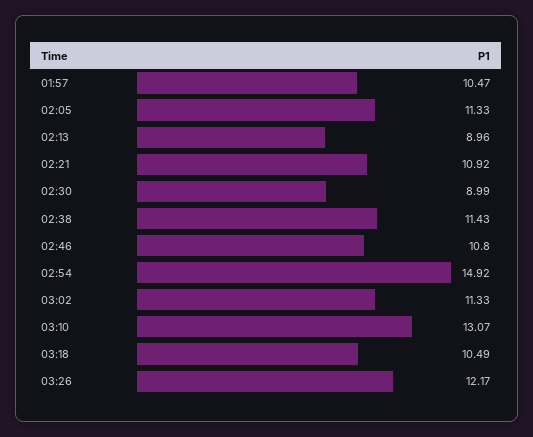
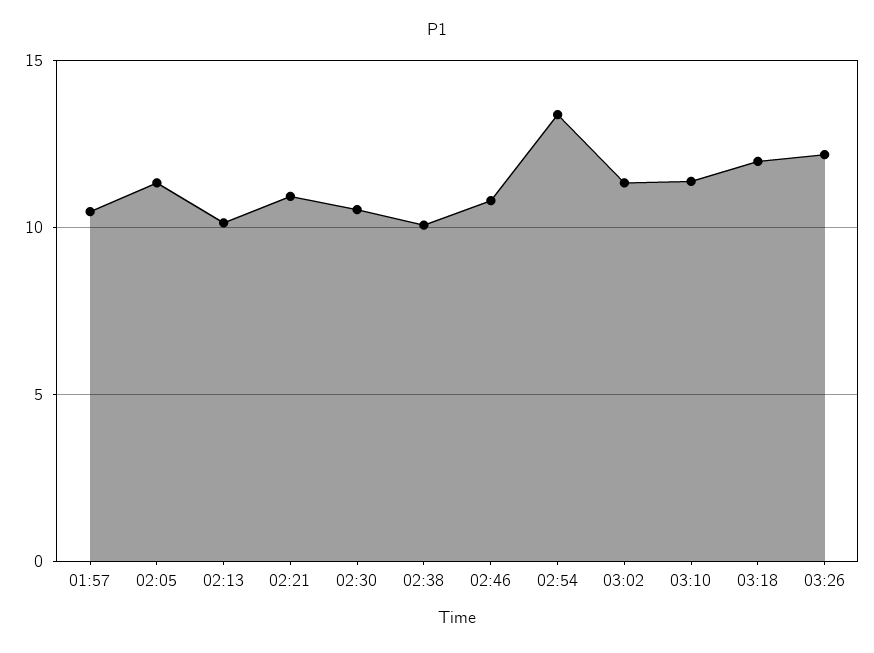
  {
    "01:57": 10.47,
    "02:05": 11.33,
-   "02:13": 8.96,
+   "02:13": 10,
    "02:21": 10.92,
-   "02:30": 8.99,
+   "02:30": 10.5,
-   "02:38": 11.43,
+   "02:38": 10,
    "02:46": 10.8,
-   "02:54": 14.92,
+   "02:54": 13.5,
    "03:02": 11.33,
-   "03:10": 13.07,
+   "03:10": 11.5,
-   "03:18": 10.49,
+   "03:18": 12,
    "03:26": 12.17
  }

